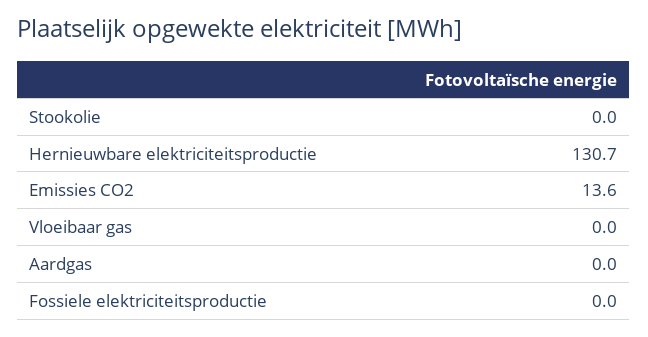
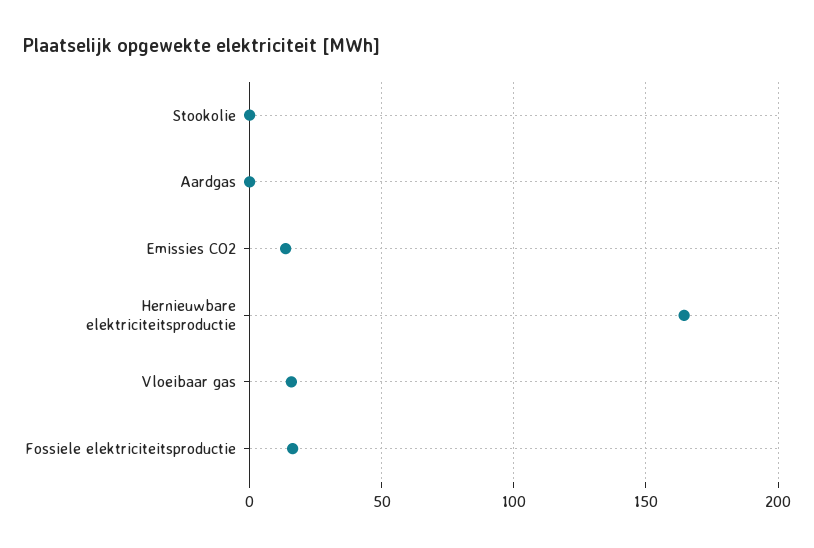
  {
    "Stookolie": 0,
-   "Hernieuwbare elektriciteitsproductie": 130.7,
+   "Hernieuwbare elektriciteitsproductie": 165,
    "Emissies CO2": 13.6,
-   "Vloeibaar gas": 0,
+   "Vloeibaar gas": 15,
    "Aardgas": 0,
-   "Fossiele elektriciteitsproductie": 0
+   "Fossiele elektriciteitsproductie": 15
  }

